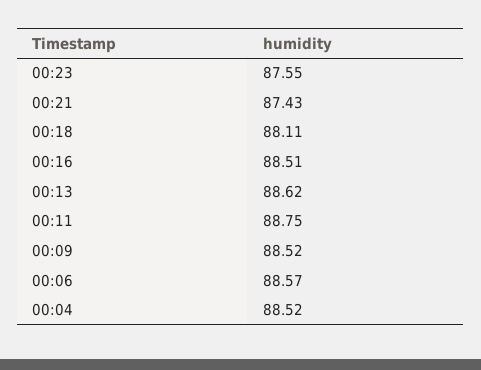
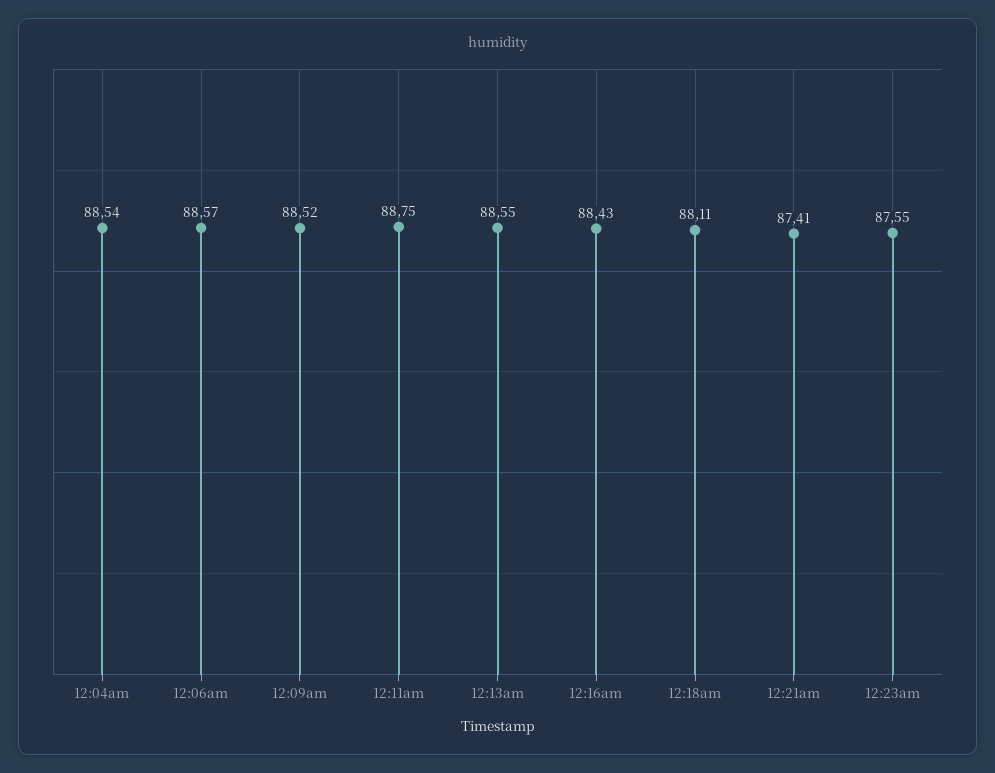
  {
    "00:23": 87.55,
-   "00:21": 87.43,
+   "00:21": 87.41,
    "00:18": 88.11,
-   "00:16": 88.51,
+   "00:16": 88.43,
-   "00:13": 88.62,
+   "00:13": 88.55,
    "00:11": 88.75,
    "00:09": 88.52,
    "00:06": 88.57,
-   "00:04": 88.52
+   "00:04": 88.54
  }

